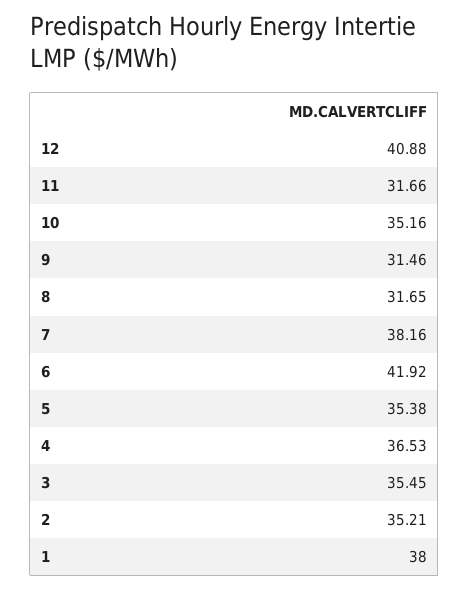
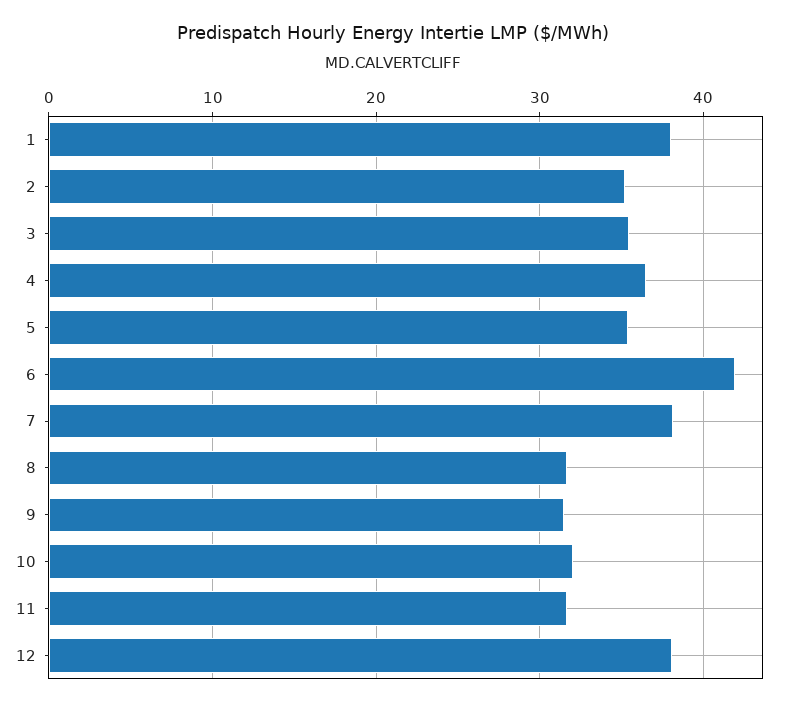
  {
-   "12": 40.88,
+   "12": 38,
    "11": 31.66,
-   "10": 35.16,
+   "10": 32,
    "9": 31.46,
    "8": 31.65,
    "7": 38.16,
    "6": 41.92,
    "5": 35.38,
    "4": 36.53,
    "3": 35.45,
    "2": 35.21,
    "1": 38
  }

